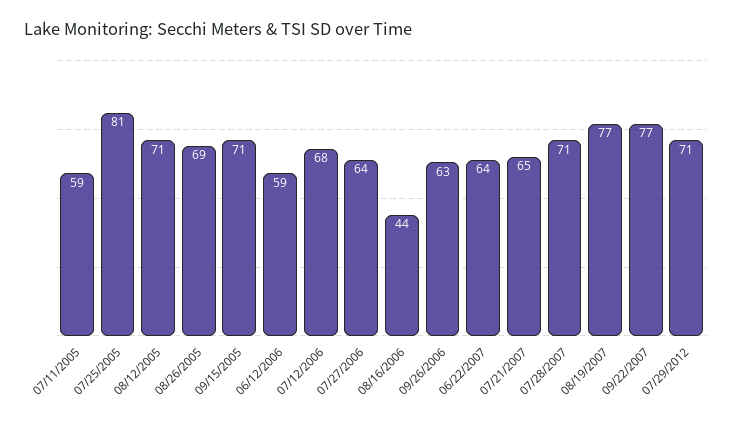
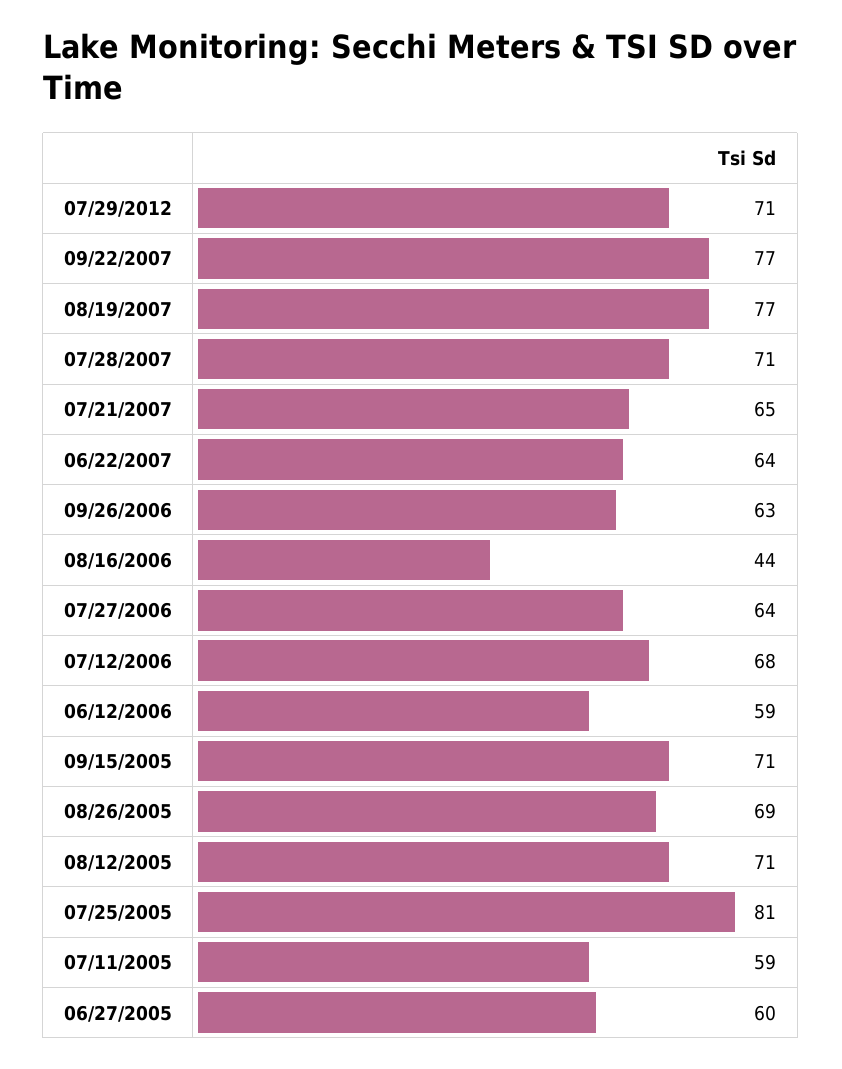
  {
    "07/11/2005": 59,
    "07/25/2005": 81,
    "08/12/2005": 71,
    "08/26/2005": 69,
    "09/15/2005": 71,
    "06/12/2006": 59,
    "07/12/2006": 68,
    "07/27/2006": 64,
    "08/16/2006": 44,
    "09/26/2006": 63,
    "06/22/2007": 64,
    "07/21/2007": 65,
    "07/28/2007": 71,
    "08/19/2007": 77,
    "09/22/2007": 77,
-   "07/29/2012": 71
+   "07/29/2012": 71,
+   "06/27/2005": 60
  }

